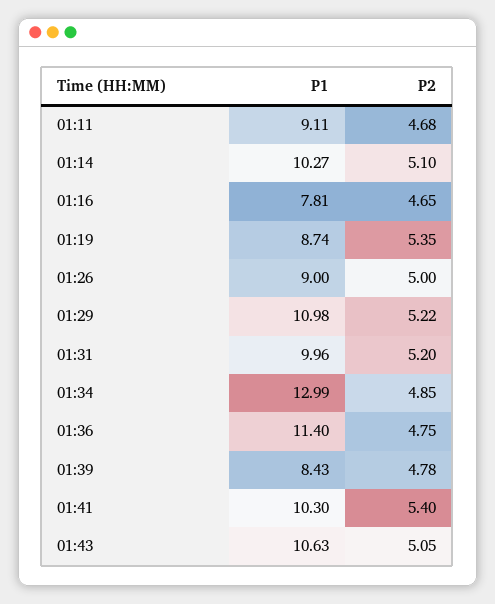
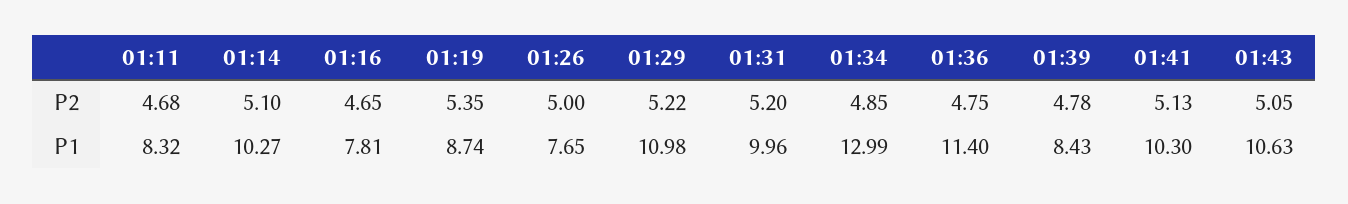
  {
    "P1": {
-     "01:11": 9.11,
+     "01:11": 8.32,
      "01:14": 10.27,
      "01:16": 7.81,
      "01:19": 8.74,
-     "01:26": 9,
+     "01:26": 7.65,
      "01:29": 10.98,
      "01:31": 9.96,
      "01:34": 12.99,
      "01:36": 11.4,
      "01:39": 8.43,
      "01:41": 10.3,
      "01:43": 10.63
    },
    "P2": {
      "01:11": 4.68,
      "01:14": 5.1,
      "01:16": 4.65,
      "01:19": 5.35,
      "01:26": 5,
      "01:29": 5.22,
      "01:31": 5.2,
      "01:34": 4.85,
      "01:36": 4.75,
      "01:39": 4.78,
-     "01:41": 5.4,
+     "01:41": 5.13,
      "01:43": 5.05
    }
  }

